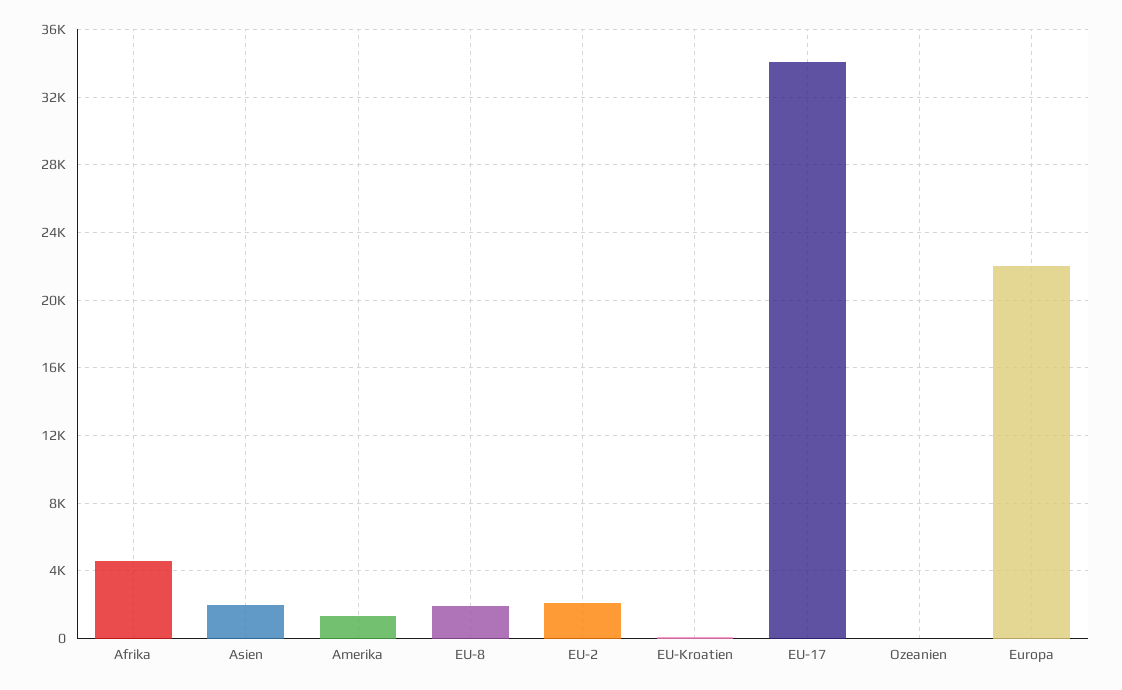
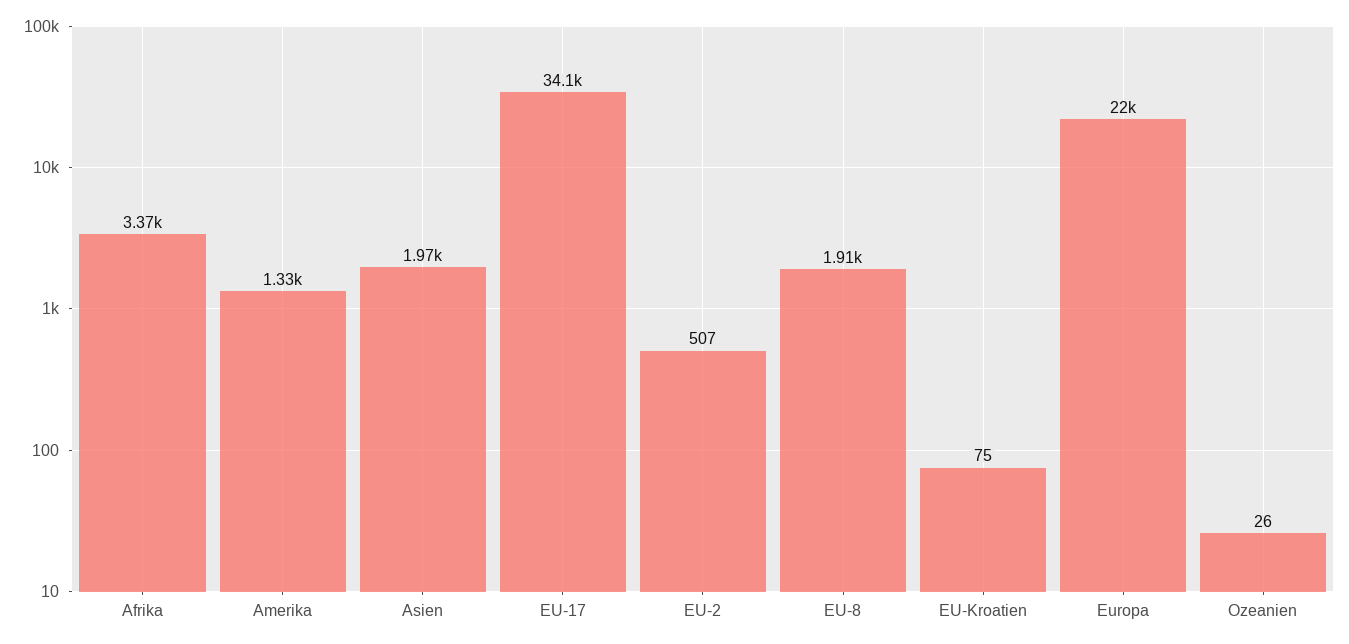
  {
-   "Afrika": 4500,
+   "Afrika": 3370,
    "Asien": 1970,
    "Amerika": 1330,
    "EU-8": 1910,
-   "EU-2": 2000,
+   "EU-2": 507,
    "EU-Kroatien": 75,
    "EU-17": 34100,
    "Ozeanien": 26,
    "Europa": 22000
  }

